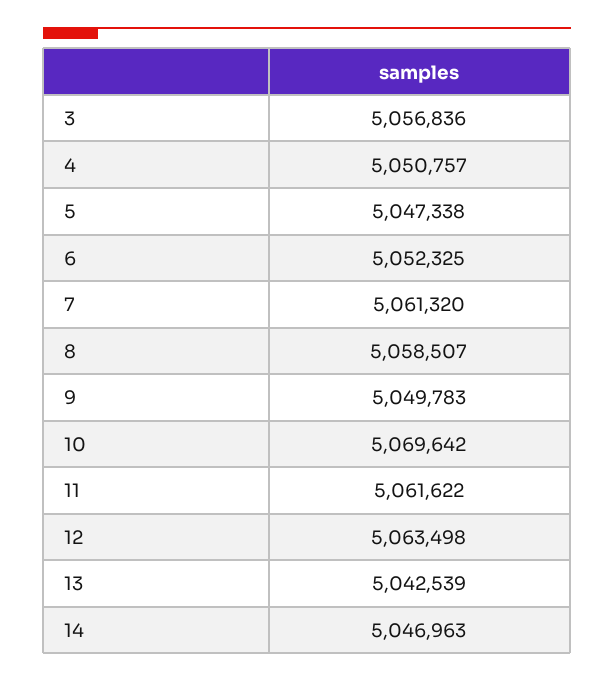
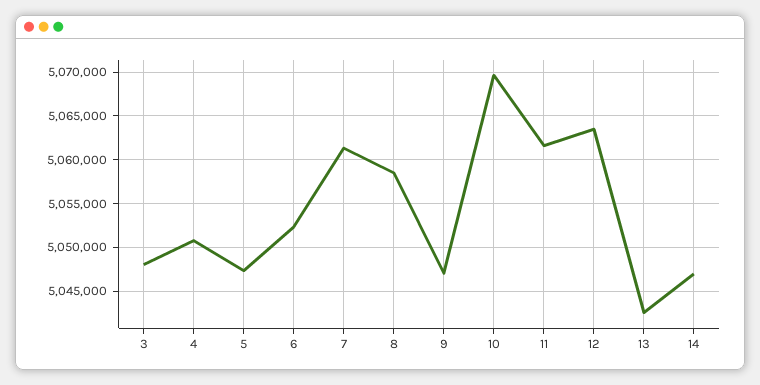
  {
-   "3": 5056836,
+   "3": 5048000,
    "4": 5050757,
    "5": 5047338,
    "6": 5052325,
    "7": 5061320,
    "8": 5058507,
-   "9": 5049783,
+   "9": 5047000,
    "10": 5069642,
    "11": 5061622,
    "12": 5063498,
    "13": 5042539,
    "14": 5046963
  }

